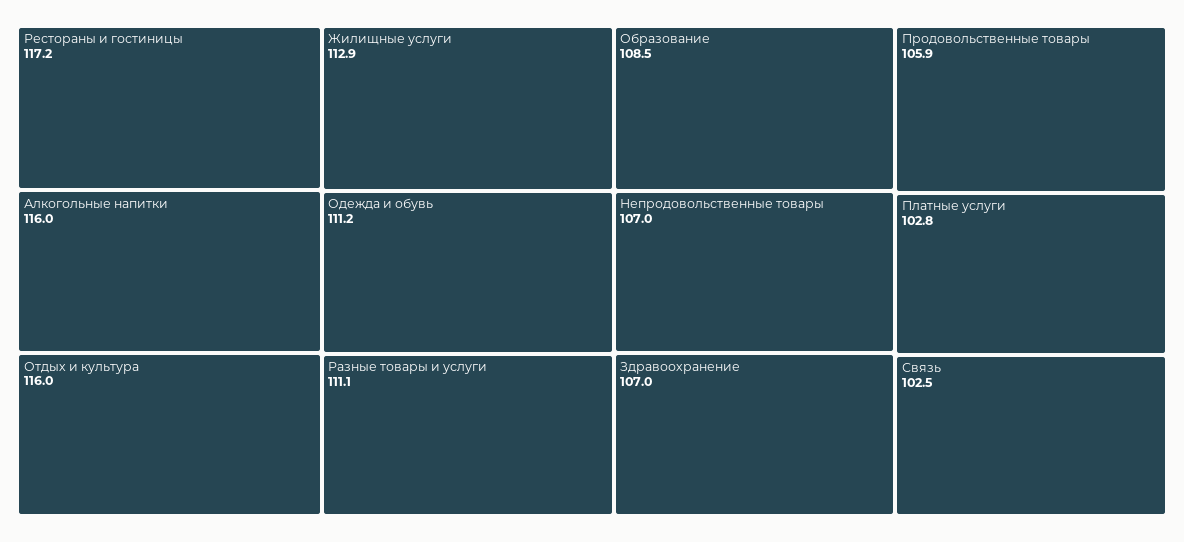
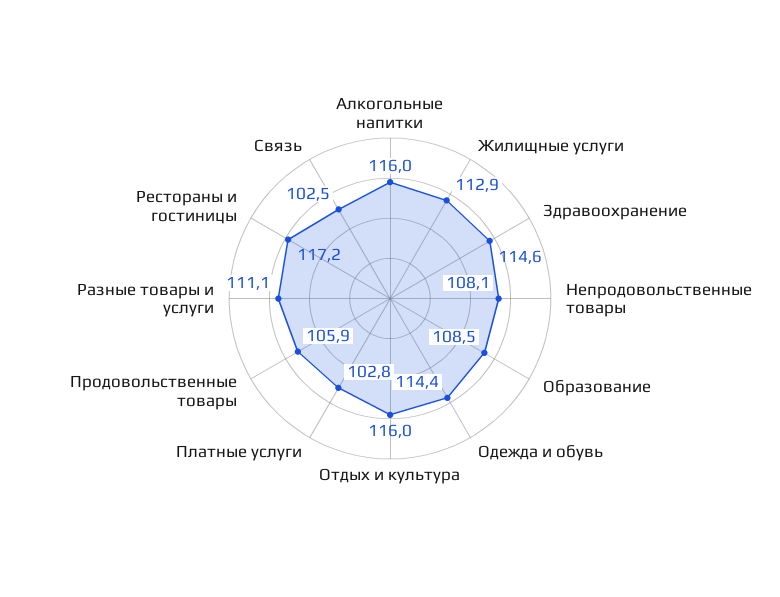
  {
    "Рестораны и гостиницы": 117.2,
    "Алкогольные напитки": 116,
    "Отдых и культура": 116,
    "Жилищные услуги": 112.9,
-   "Одежда и обувь": 111.2,
+   "Одежда и обувь": 114.4,
    "Разные товары и услуги": 111.1,
    "Образование": 108.5,
-   "Непродовольственные товары": 107,
+   "Непродовольственные товары": 108.1,
-   "Здравоохранение": 107,
+   "Здравоохранение": 114.6,
    "Продовольственные товары": 105.9,
    "Платные услуги": 102.8,
    "Связь": 102.5
  }

